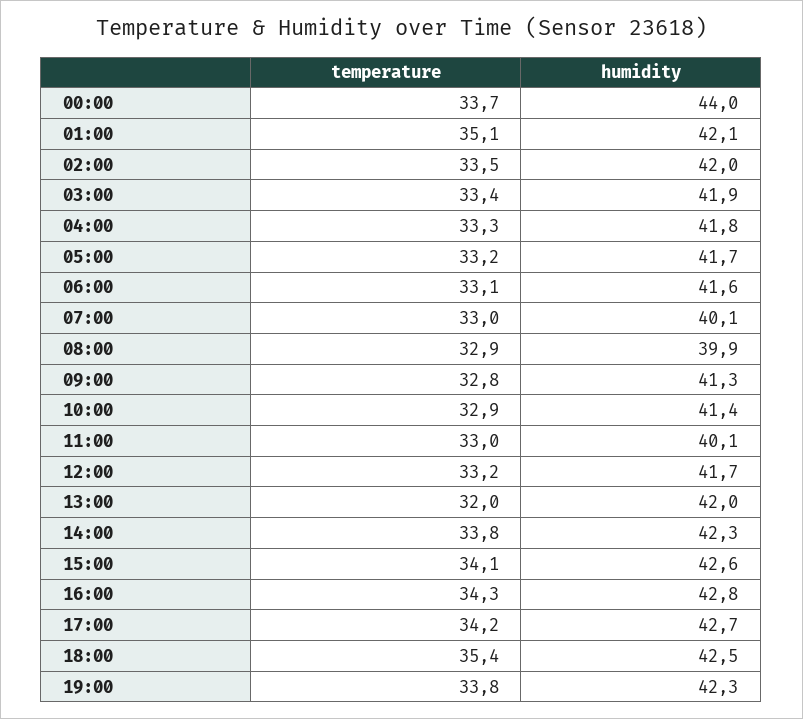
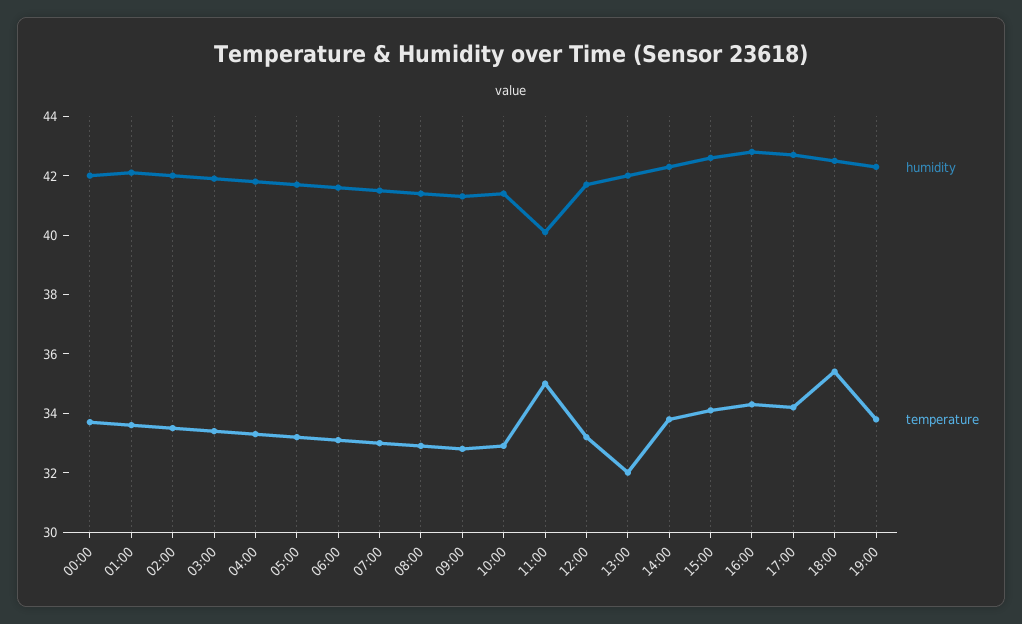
  {
    "temperature": {
      "00:00": 33.7,
-     "01:00": 35.1,
+     "01:00": 33.5,
      "02:00": 33.5,
      "03:00": 33.4,
      "04:00": 33.3,
      "05:00": 33.2,
      "06:00": 33.1,
      "07:00": 33,
      "08:00": 32.9,
      "09:00": 32.8,
      "10:00": 32.9,
-     "11:00": 33,
+     "11:00": 35,
      "12:00": 33.2,
      "13:00": 32,
      "14:00": 33.8,
      "15:00": 34.1,
      "16:00": 34.3,
      "17:00": 34.2,
      "18:00": 35.4,
      "19:00": 33.8
    },
    "humidity": {
-     "00:00": 44,
+     "00:00": 42,
      "01:00": 42.1,
      "02:00": 42,
      "03:00": 41.9,
      "04:00": 41.8,
      "05:00": 41.7,
      "06:00": 41.6,
-     "07:00": 40.1,
+     "07:00": 41.5,
-     "08:00": 39.9,
+     "08:00": 41.5,
      "09:00": 41.3,
      "10:00": 41.4,
      "11:00": 40.1,
      "12:00": 41.7,
      "13:00": 42,
      "14:00": 42.3,
      "15:00": 42.6,
      "16:00": 42.8,
      "17:00": 42.7,
      "18:00": 42.5,
      "19:00": 42.3
    }
  }

